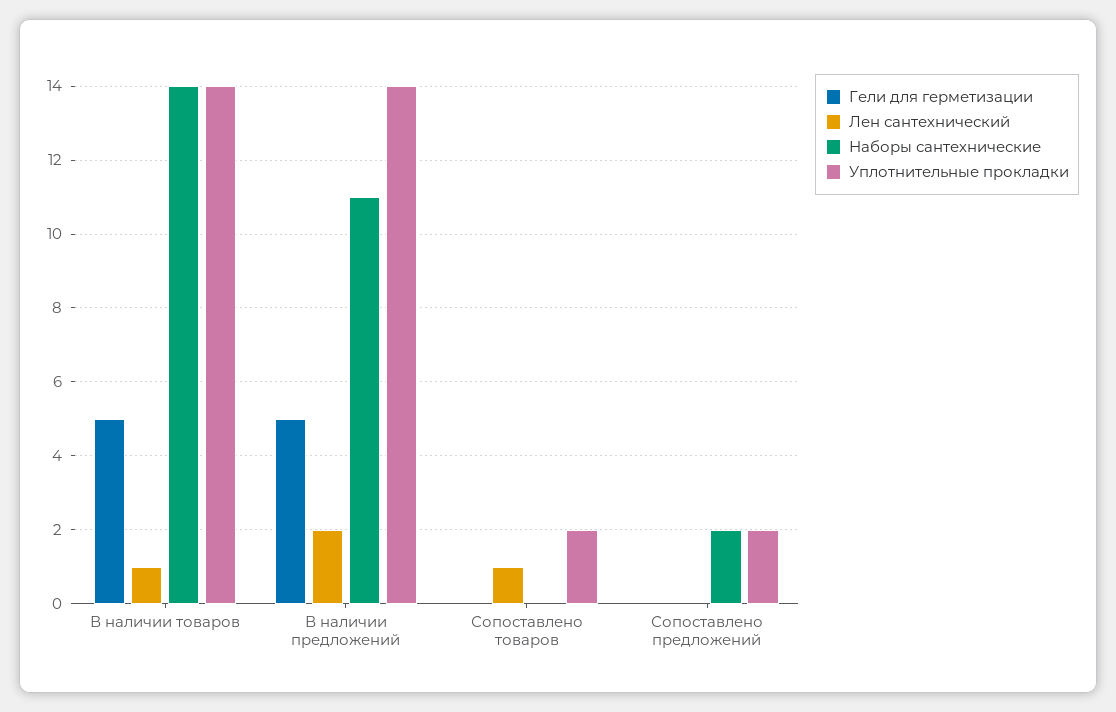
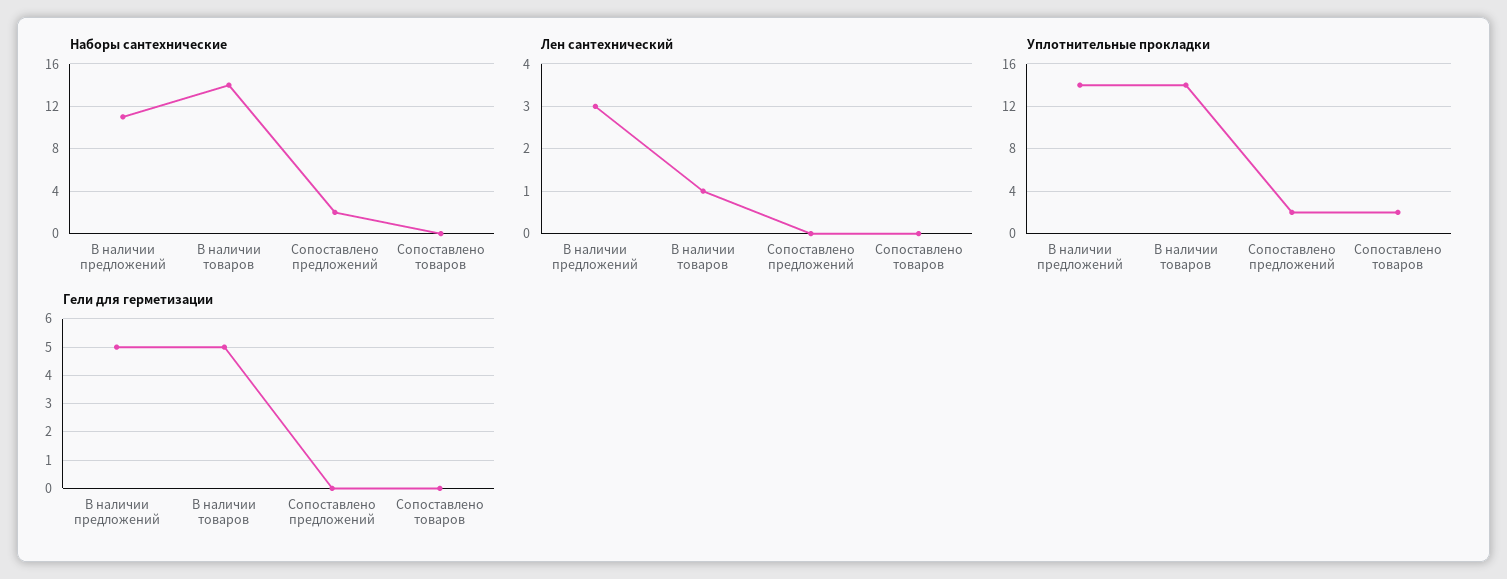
  {
    "Гели для герметизации": {
      "В наличии товаров": 5,
      "В наличии предложений": 5,
      "Сопоставлено товаров": 0,
      "Сопоставлено предложений": 0
    },
    "Лен сантехнический": {
      "В наличии товаров": 1,
-     "В наличии предложений": 2,
+     "В наличии предложений": 3,
-     "Сопоставлено товаров": 1,
+     "Сопоставлено товаров": 0,
      "Сопоставлено предложений": 0
    },
    "Наборы сантехнические": {
      "В наличии товаров": 14,
      "В наличии предложений": 11,
      "Сопоставлено товаров": 0,
      "Сопоставлено предложений": 2
    },
    "Уплотнительные прокладки": {
      "В наличии товаров": 14,
      "В наличии предложений": 14,
      "Сопоставлено товаров": 2,
      "Сопоставлено предложений": 2
    }
  }

